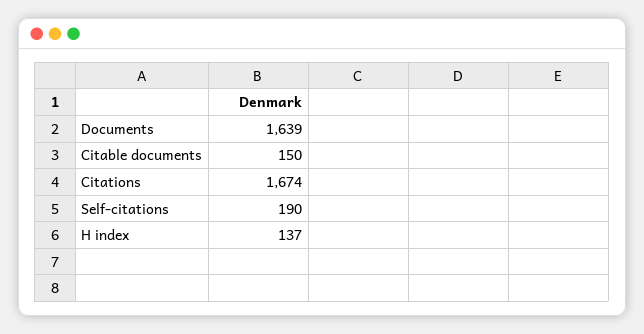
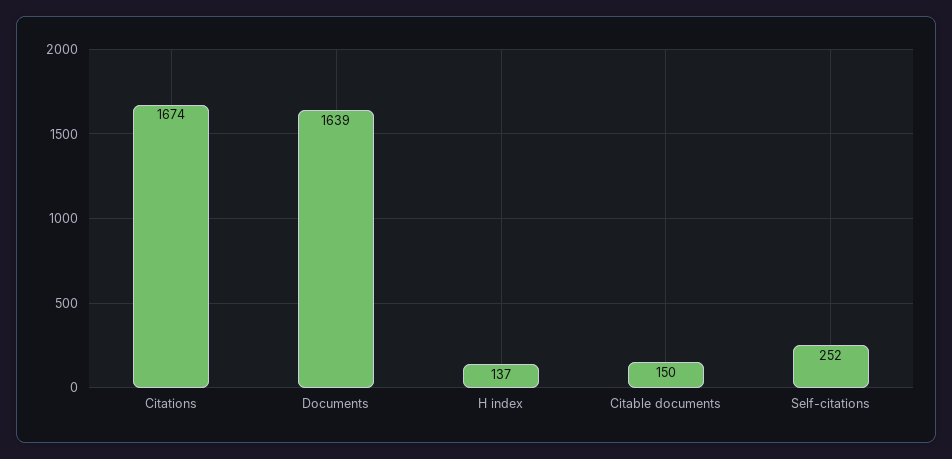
  {
    "Documents": 1639,
    "Citable documents": 150,
    "Citations": 1674,
-   "Self-citations": 190,
+   "Self-citations": 252,
    "H index": 137
  }

